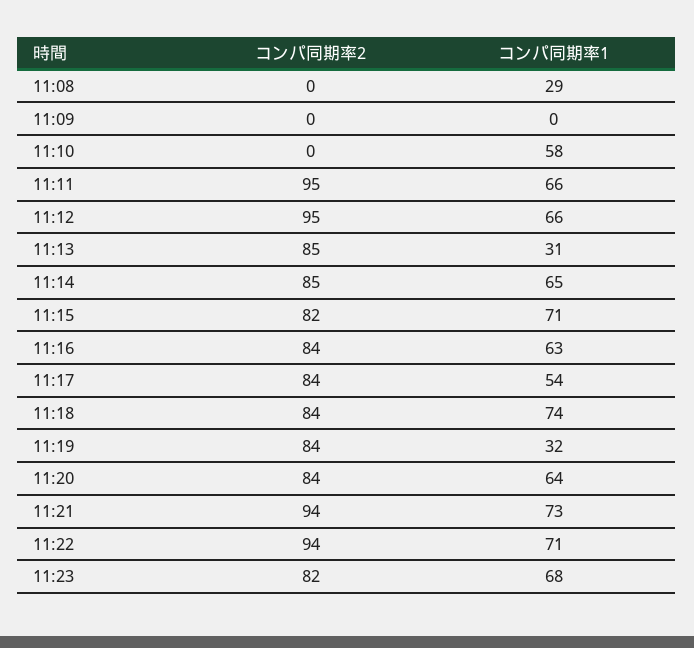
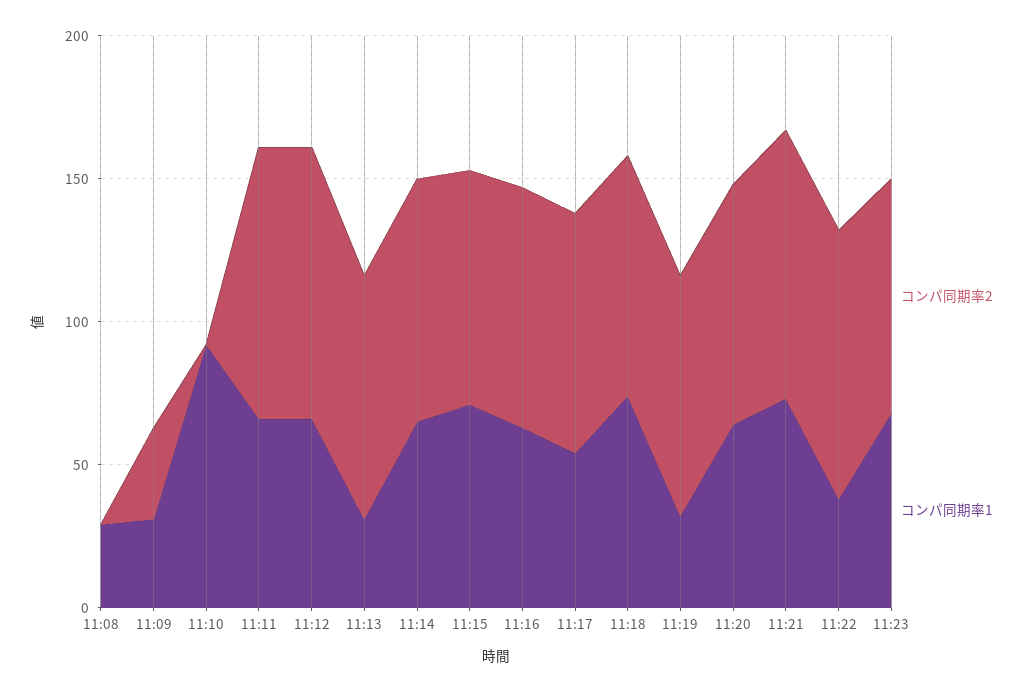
  {
    "コンパ同期率2": {
      "11:08": 0,
-     "11:09": 0,
+     "11:09": 30,
      "11:10": 0,
      "11:11": 95,
      "11:12": 95,
      "11:13": 85,
      "11:14": 85,
      "11:15": 82,
      "11:16": 84,
      "11:17": 84,
      "11:18": 84,
      "11:19": 84,
      "11:20": 84,
      "11:21": 94,
      "11:22": 94,
      "11:23": 82
    },
    "コンパ同期率1": {
      "11:08": 29,
-     "11:09": 0,
+     "11:09": 30,
-     "11:10": 58,
+     "11:10": 90,
      "11:11": 66,
      "11:12": 66,
      "11:13": 31,
      "11:14": 65,
      "11:15": 71,
      "11:16": 63,
      "11:17": 54,
      "11:18": 74,
      "11:19": 32,
      "11:20": 64,
      "11:21": 73,
-     "11:22": 71,
+     "11:22": 40,
      "11:23": 68
    }
  }

